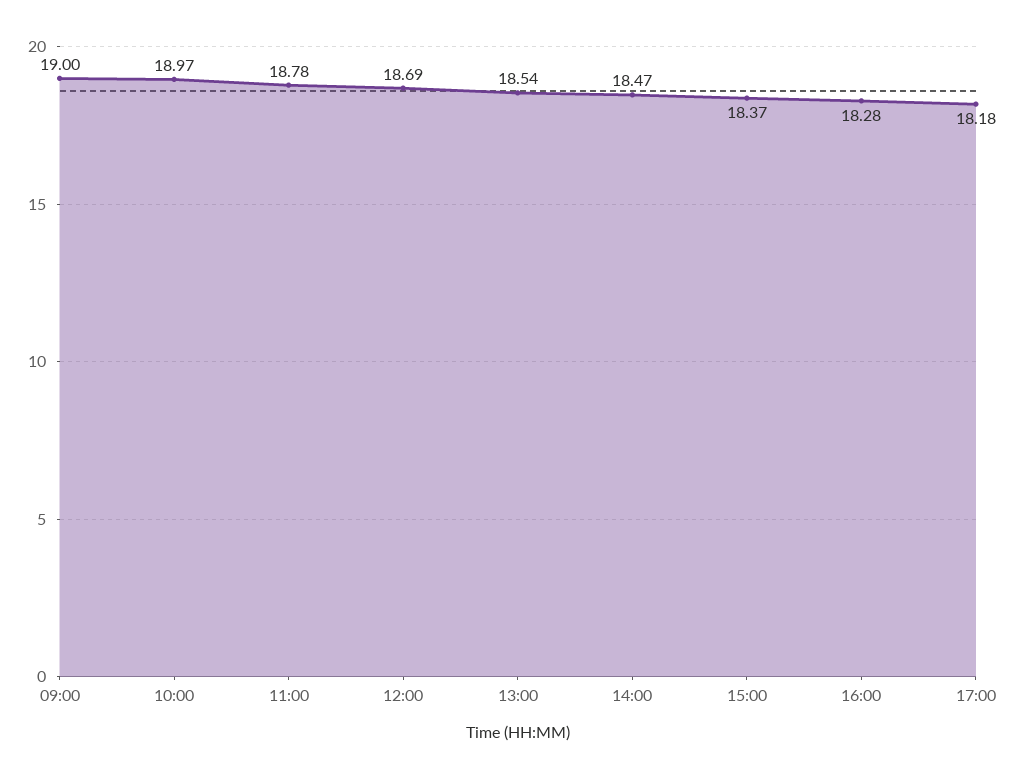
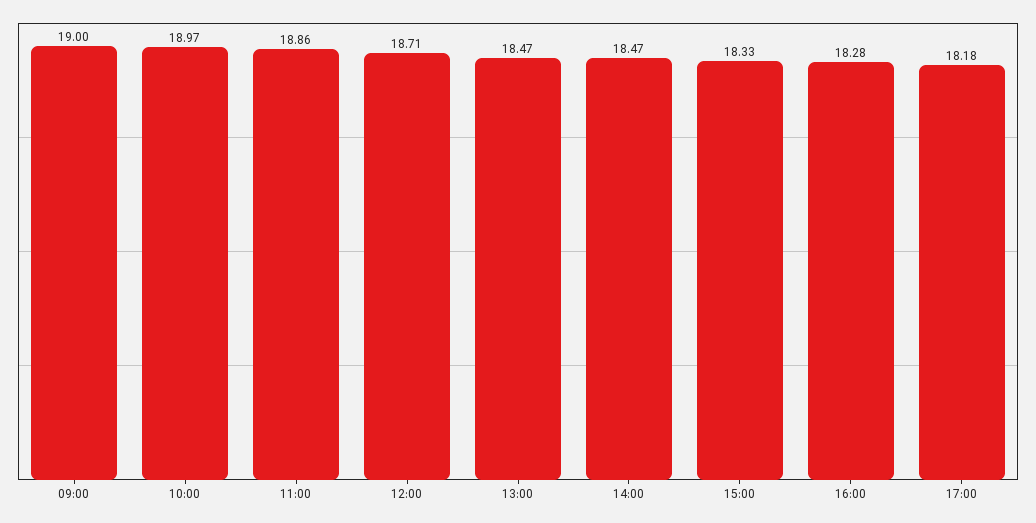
  {
    "09:00": 19,
    "10:00": 18.97,
-   "11:00": 18.78,
+   "11:00": 18.86,
-   "12:00": 18.69,
+   "12:00": 18.71,
-   "13:00": 18.54,
+   "13:00": 18.47,
    "14:00": 18.47,
-   "15:00": 18.37,
+   "15:00": 18.33,
    "16:00": 18.28,
    "17:00": 18.18
  }

